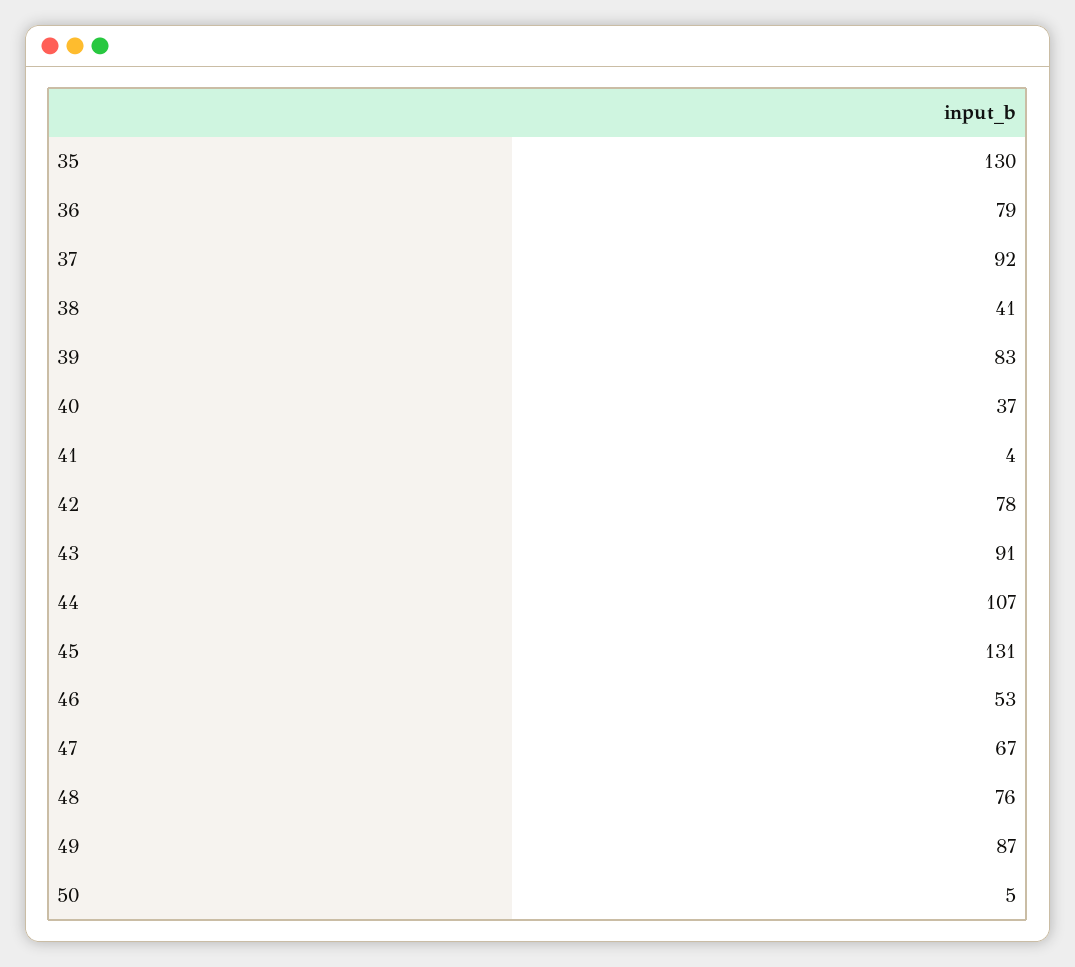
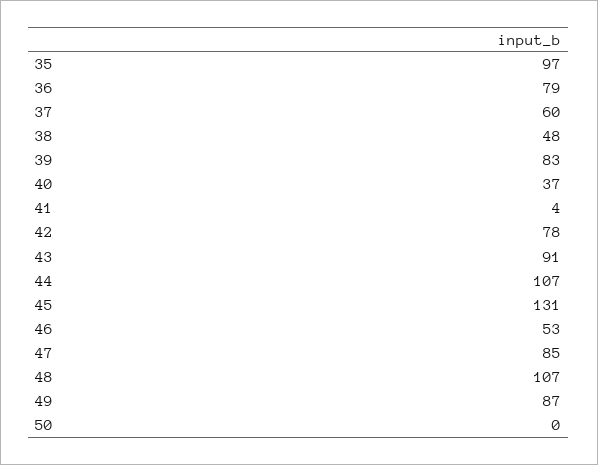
  {
-   "35": 130,
+   "35": 97,
    "36": 79,
-   "37": 92,
+   "37": 60,
-   "38": 41,
+   "38": 48,
    "39": 83,
    "40": 37,
    "41": 4,
    "42": 78,
    "43": 91,
    "44": 107,
    "45": 131,
    "46": 53,
-   "47": 67,
+   "47": 85,
-   "48": 76,
+   "48": 107,
    "49": 87,
-   "50": 5
+   "50": 0
  }

